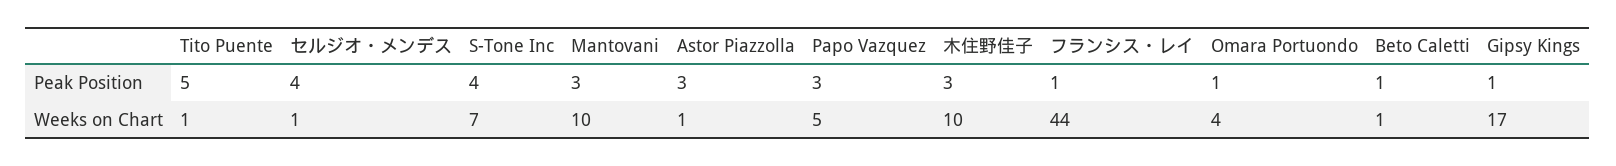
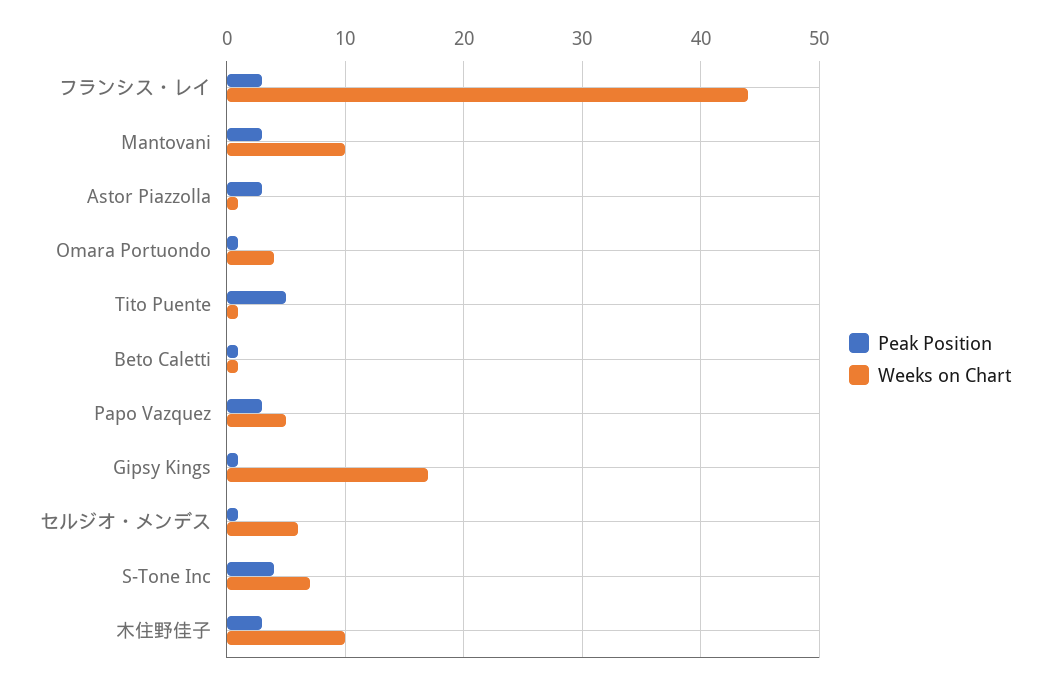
  {
    "Peak Position": {
      "Tito Puente": 5,
-     "セルジオ・メンデス": 4,
+     "セルジオ・メンデス": 1,
      "S-Tone Inc": 4,
      "Mantovani": 3,
      "Astor Piazzolla": 3,
      "Papo Vazquez": 3,
      "木住野佳子": 3,
-     "フランシス・レイ": 1,
+     "フランシス・レイ": 3,
      "Omara Portuondo": 1,
      "Beto Caletti": 1,
      "Gipsy Kings": 1
    },
    "Weeks on Chart": {
      "Tito Puente": 1,
-     "セルジオ・メンデス": 1,
+     "セルジオ・メンデス": 6,
      "S-Tone Inc": 7,
      "Mantovani": 10,
      "Astor Piazzolla": 1,
      "Papo Vazquez": 5,
      "木住野佳子": 10,
      "フランシス・レイ": 44,
      "Omara Portuondo": 4,
      "Beto Caletti": 1,
      "Gipsy Kings": 17
    }
  }

